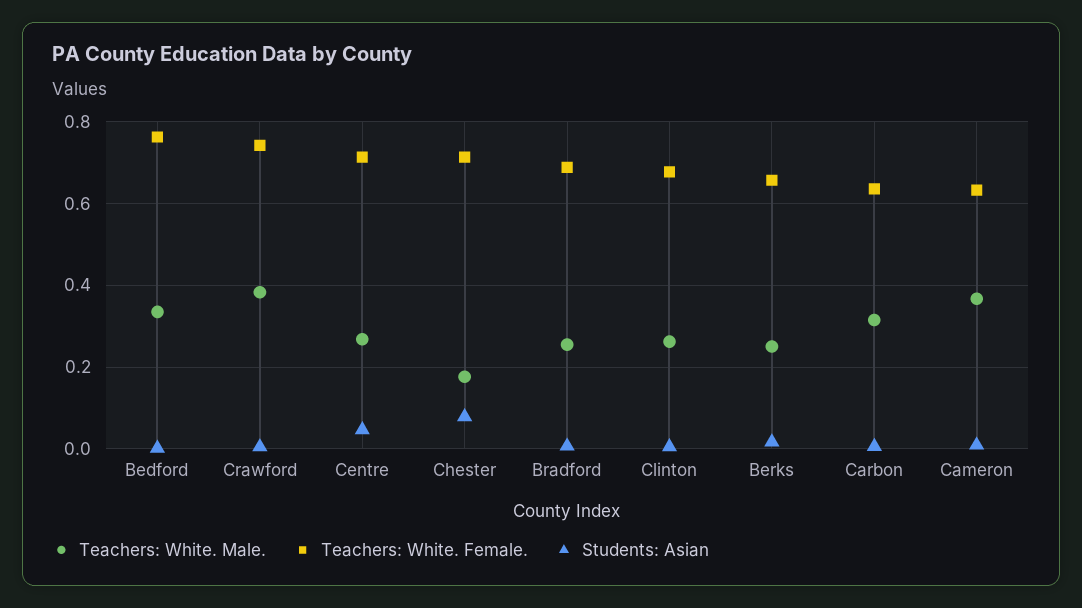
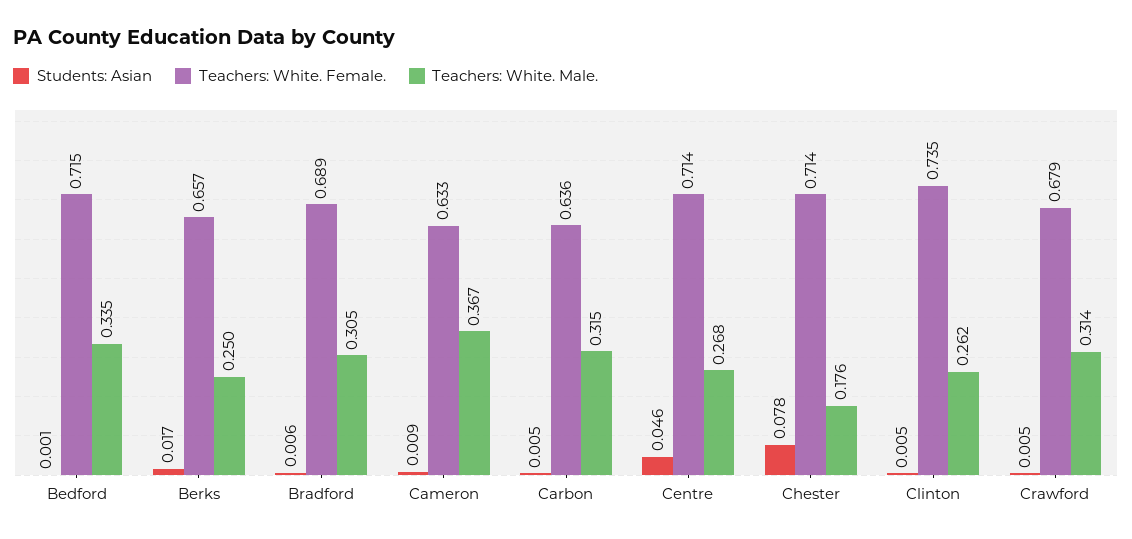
  {
    "Teachers: White. Male.": {
      "Bedford": 0.335,
-     "Crawford": 0.38,
+     "Crawford": 0.314,
      "Centre": 0.268,
      "Chester": 0.176,
-     "Bradford": 0.26,
+     "Bradford": 0.305,
      "Clinton": 0.262,
      "Berks": 0.25,
      "Carbon": 0.315,
      "Cameron": 0.367
    },
    "Teachers: White. Female.": {
-     "Bedford": 0.76,
+     "Bedford": 0.715,
-     "Crawford": 0.74,
+     "Crawford": 0.679,
      "Centre": 0.714,
      "Chester": 0.714,
      "Bradford": 0.689,
-     "Clinton": 0.68,
+     "Clinton": 0.735,
      "Berks": 0.657,
      "Carbon": 0.636,
      "Cameron": 0.633
    },
    "Students: Asian": {
      "Bedford": 0.001,
      "Crawford": 0.005,
      "Centre": 0.046,
      "Chester": 0.078,
      "Bradford": 0.006,
      "Clinton": 0.005,
      "Berks": 0.017,
      "Carbon": 0.005,
      "Cameron": 0.009
    }
  }

